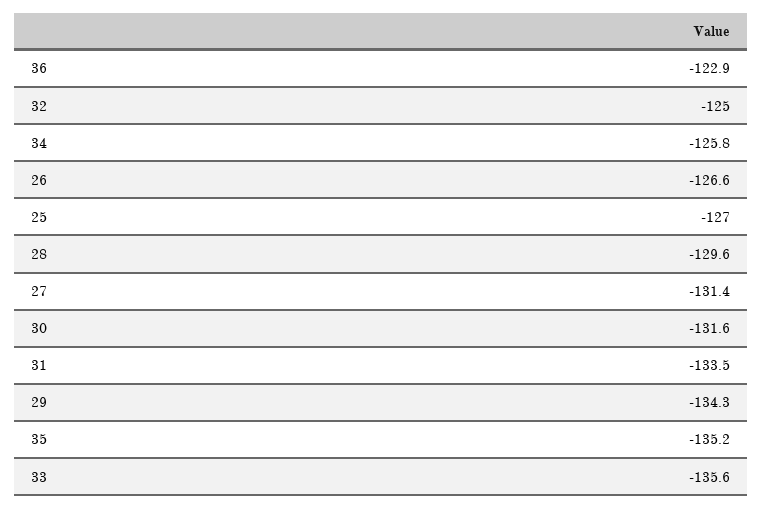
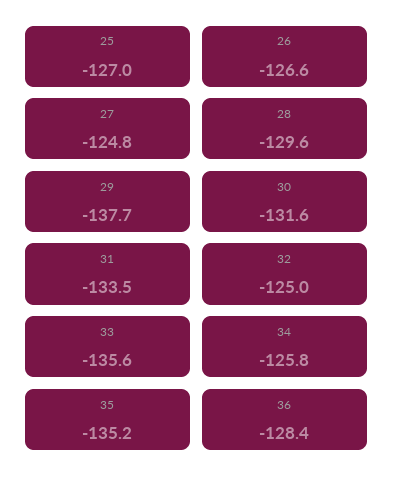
  {
-   "36": -122.9,
+   "36": -128.4,
    "32": -125,
    "34": -125.8,
    "26": -126.6,
    "25": -127,
    "28": -129.6,
-   "27": -131.4,
+   "27": -124.8,
    "30": -131.6,
    "31": -133.5,
-   "29": -134.3,
+   "29": -137.7,
    "35": -135.2,
    "33": -135.6
  }

